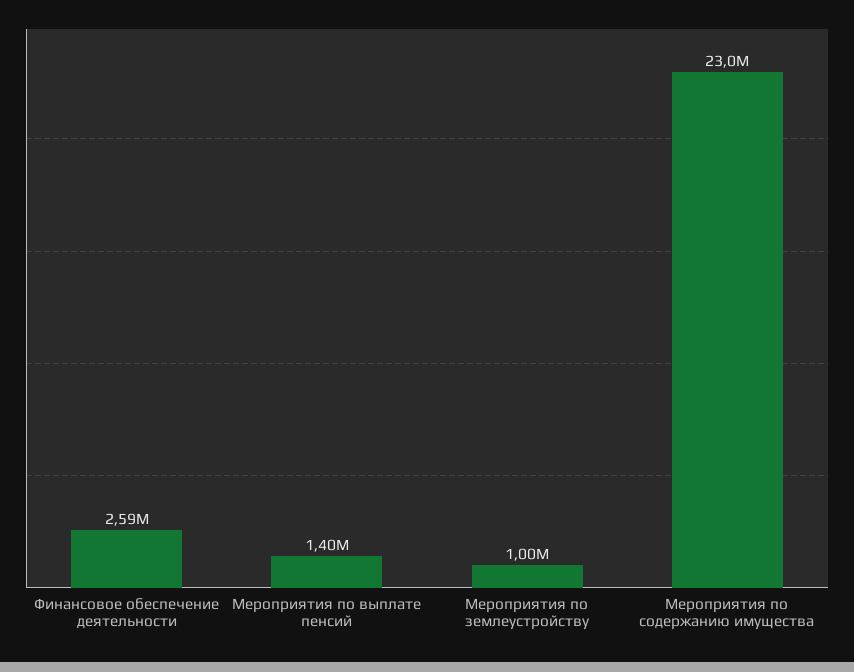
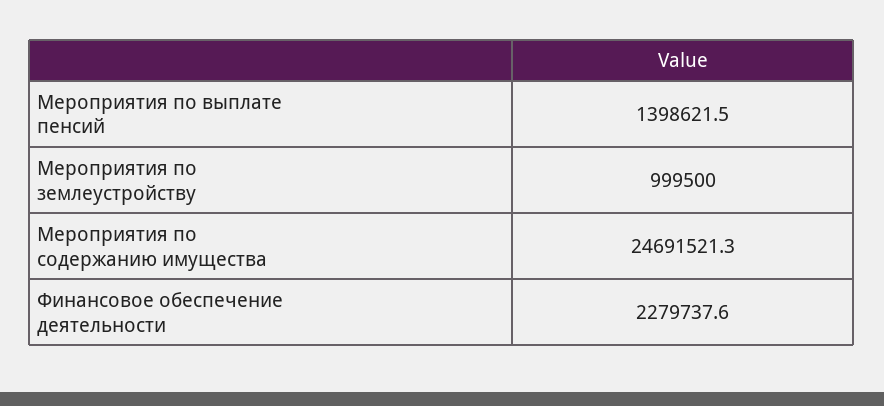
  {
-   "Финансовое обеспечение деятельности": 2590000,
+   "Финансовое обеспечение деятельности": 2279737.6,
    "Мероприятия по выплате пенсий": 1398621.5,
    "Мероприятия по землеустройству": 999500,
-   "Мероприятия по содержанию имущества": 23000000
+   "Мероприятия по содержанию имущества": 24691521.3
  }

